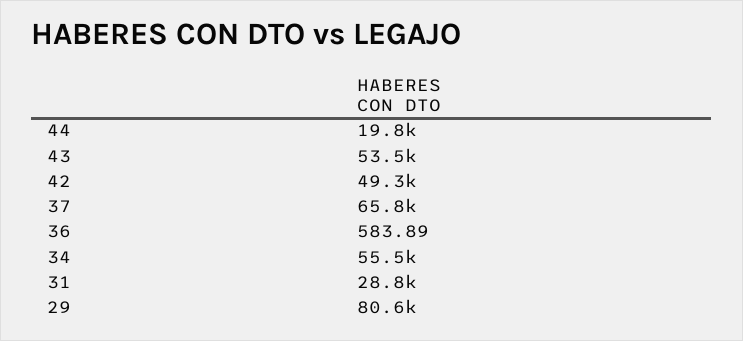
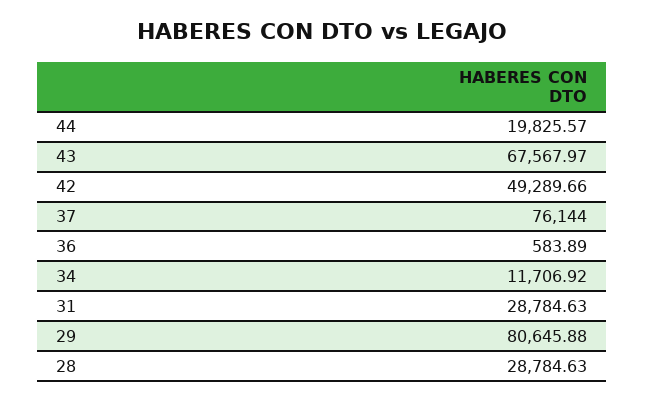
  {
    "44": 19825.57,
-   "43": 53500,
+   "43": 67567.97,
    "42": 49289.66,
-   "37": 65800,
+   "37": 76144,
    "36": 583.89,
-   "34": 55500,
+   "34": 11706.92,
    "31": 28784.63,
-   "29": 80645.88
+   "29": 80645.88,
+   "28": 28784.63
  }

